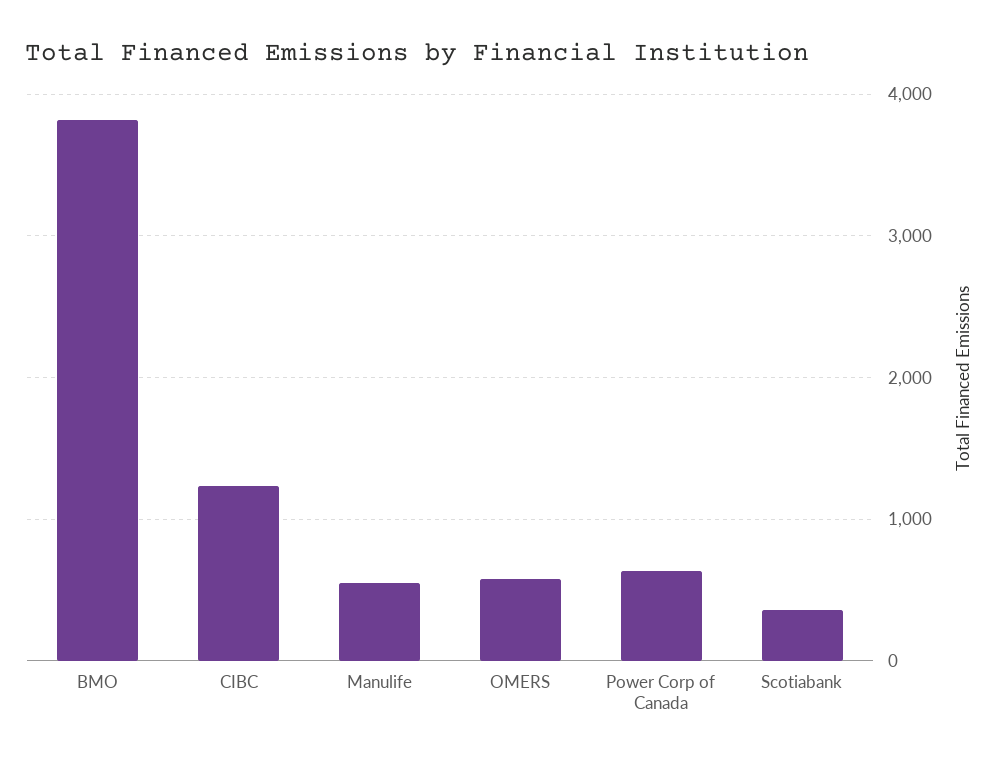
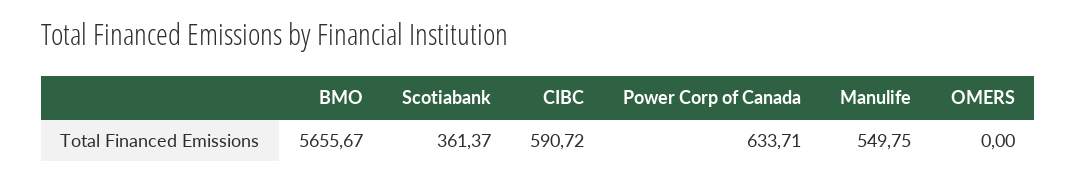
  {
-   "BMO": 3800,
+   "BMO": 5655.67,
-   "CIBC": 1200,
+   "CIBC": 590.72,
    "Manulife": 549.75,
-   "OMERS": 600,
+   "OMERS": 0,
    "Power Corp of Canada": 633.71,
    "Scotiabank": 361.37
  }

